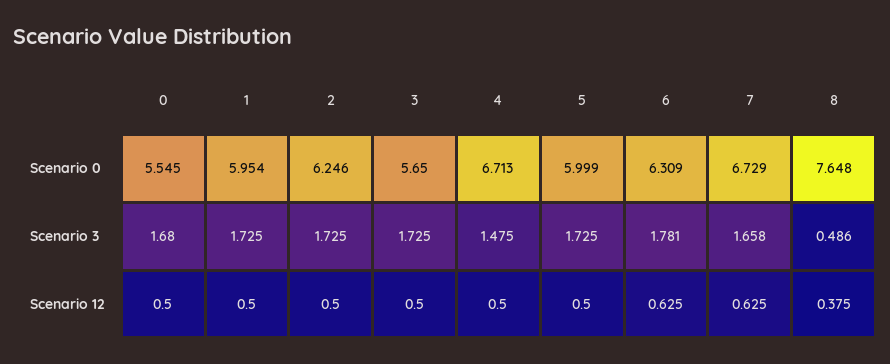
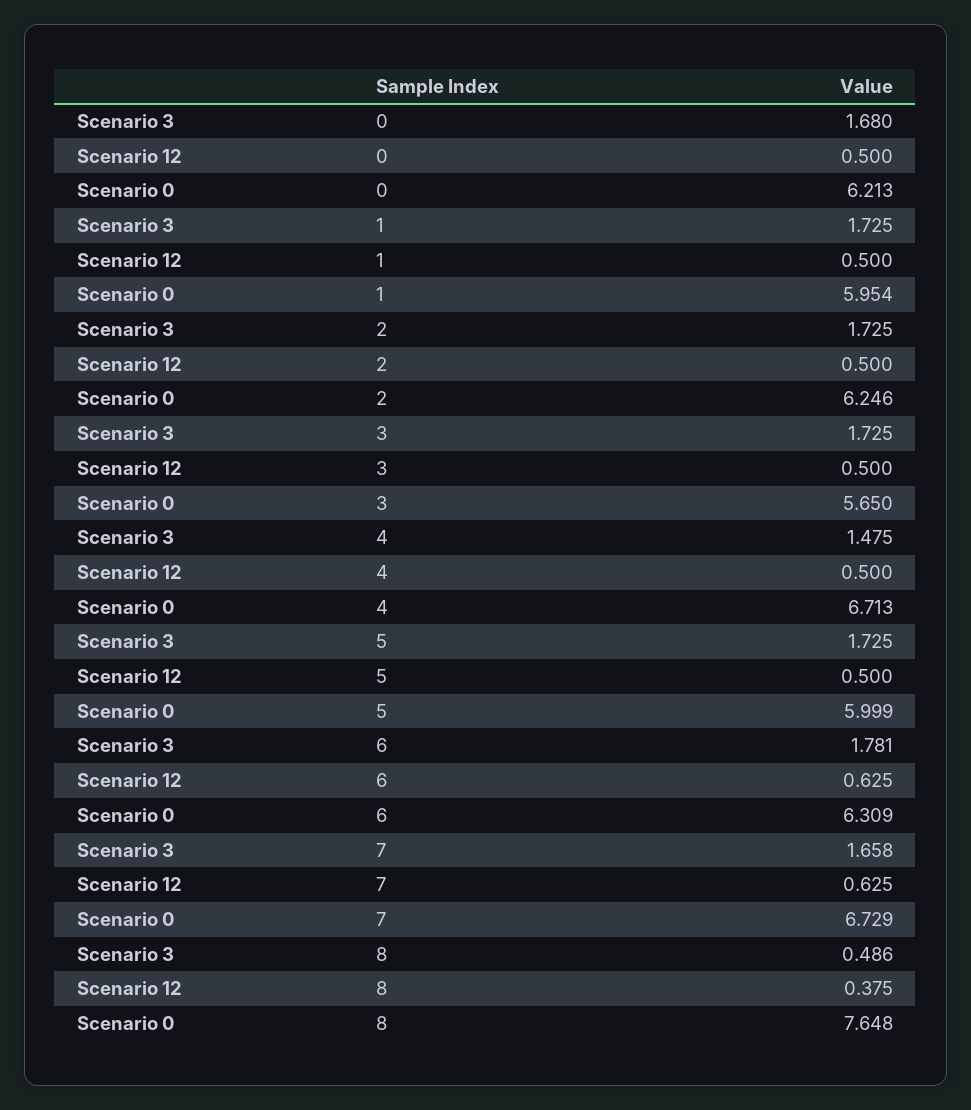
  {
    "0": {
-     "Scenario 0": 5.545,
+     "Scenario 0": 6.213,
      "Scenario 3": 1.68,
      "Scenario 12": 0.5
    },
    "1": {
      "Scenario 0": 5.954,
      "Scenario 3": 1.725,
      "Scenario 12": 0.5
    },
    "2": {
      "Scenario 0": 6.246,
      "Scenario 3": 1.725,
      "Scenario 12": 0.5
    },
    "3": {
      "Scenario 0": 5.65,
      "Scenario 3": 1.725,
      "Scenario 12": 0.5
    },
    "4": {
      "Scenario 0": 6.713,
      "Scenario 3": 1.475,
      "Scenario 12": 0.5
    },
    "5": {
      "Scenario 0": 5.999,
      "Scenario 3": 1.725,
      "Scenario 12": 0.5
    },
    "6": {
      "Scenario 0": 6.309,
      "Scenario 3": 1.781,
      "Scenario 12": 0.625
    },
    "7": {
      "Scenario 0": 6.729,
      "Scenario 3": 1.658,
      "Scenario 12": 0.625
    },
    "8": {
      "Scenario 0": 7.648,
      "Scenario 3": 0.486,
      "Scenario 12": 0.375
    }
  }

